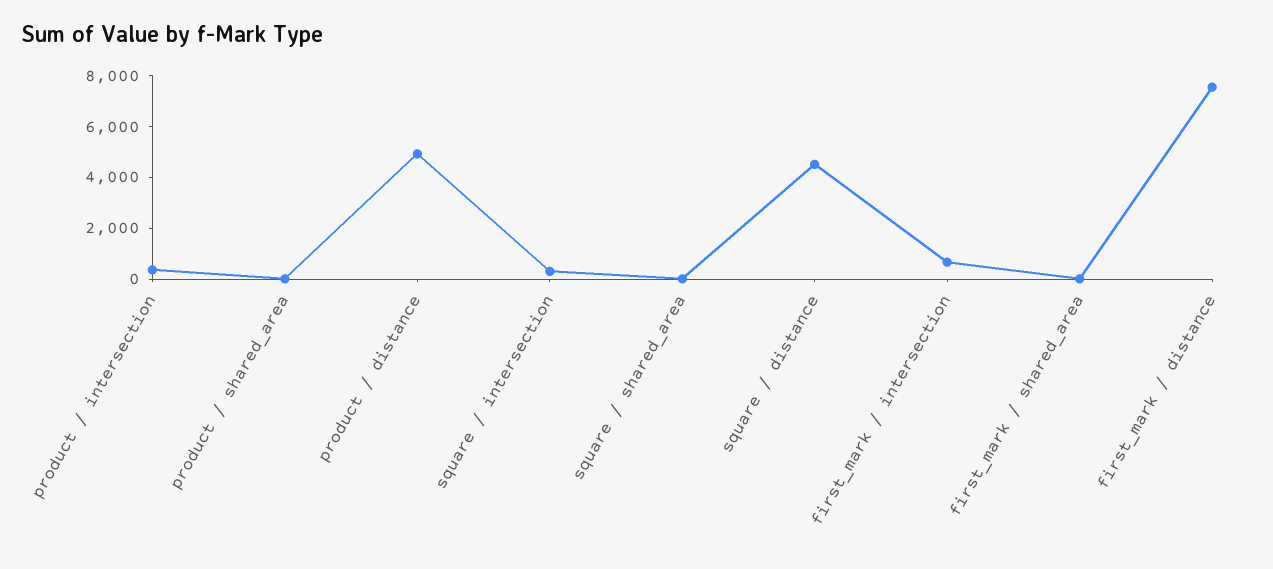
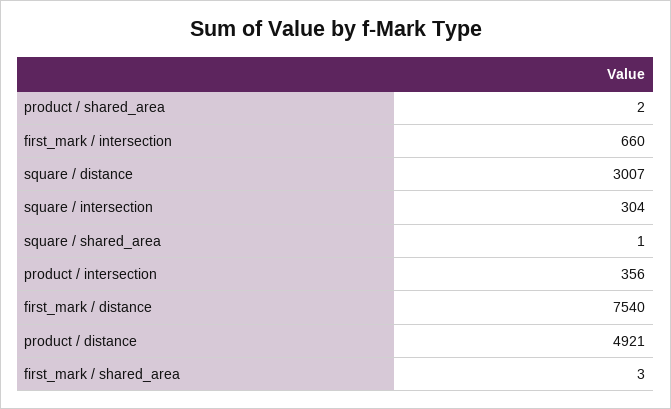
  {
    "product / intersection": 356,
    "product / shared_area": 2,
    "product / distance": 4921,
    "square / intersection": 304,
    "square / shared_area": 1,
-   "square / distance": 4500,
+   "square / distance": 3007,
    "first_mark / intersection": 660,
    "first_mark / shared_area": 3,
    "first_mark / distance": 7540
  }

